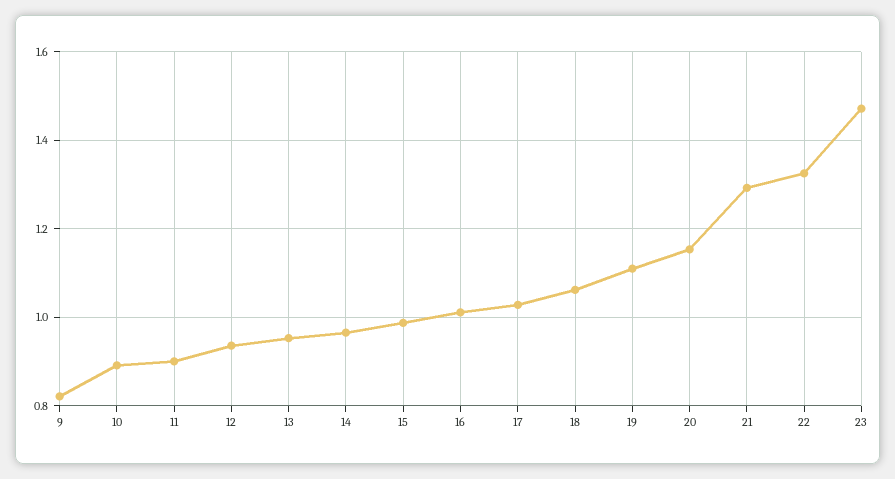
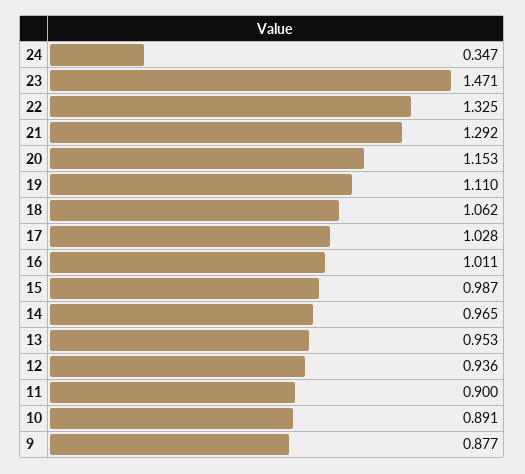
  {
-   "9": 0.82,
+   "9": 0.877,
    "10": 0.891,
    "11": 0.9,
    "12": 0.936,
    "13": 0.953,
    "14": 0.965,
    "15": 0.987,
    "16": 1.011,
    "17": 1.028,
    "18": 1.062,
    "19": 1.11,
    "20": 1.153,
    "21": 1.292,
    "22": 1.325,
-   "23": 1.471
+   "23": 1.471,
+   "24": 0.347
  }

